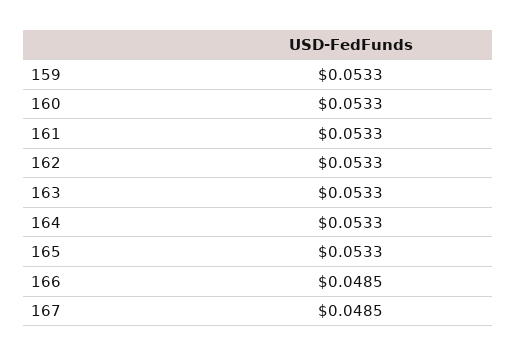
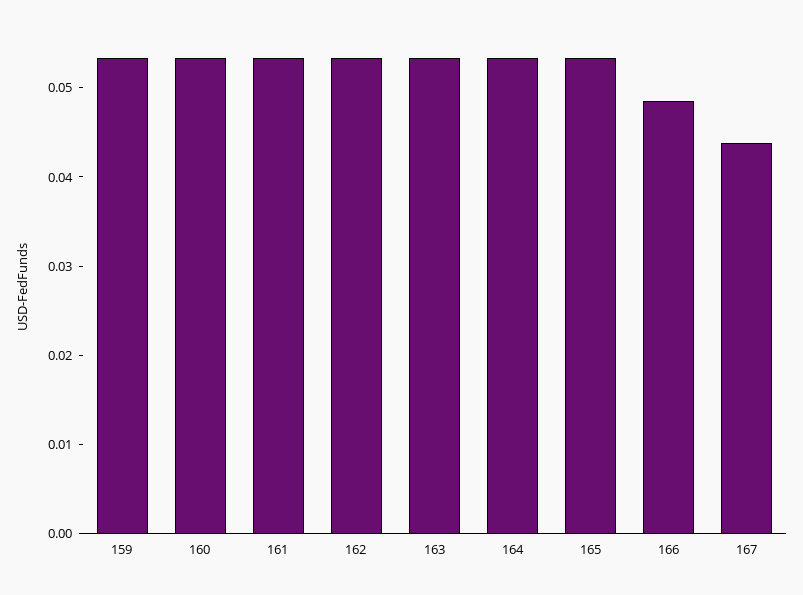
  {
    "159": 0.0533,
    "160": 0.0533,
    "161": 0.0533,
    "162": 0.0533,
    "163": 0.0533,
    "164": 0.0533,
    "165": 0.0533,
    "166": 0.0485,
-   "167": 0.0485
+   "167": 0.044
  }

